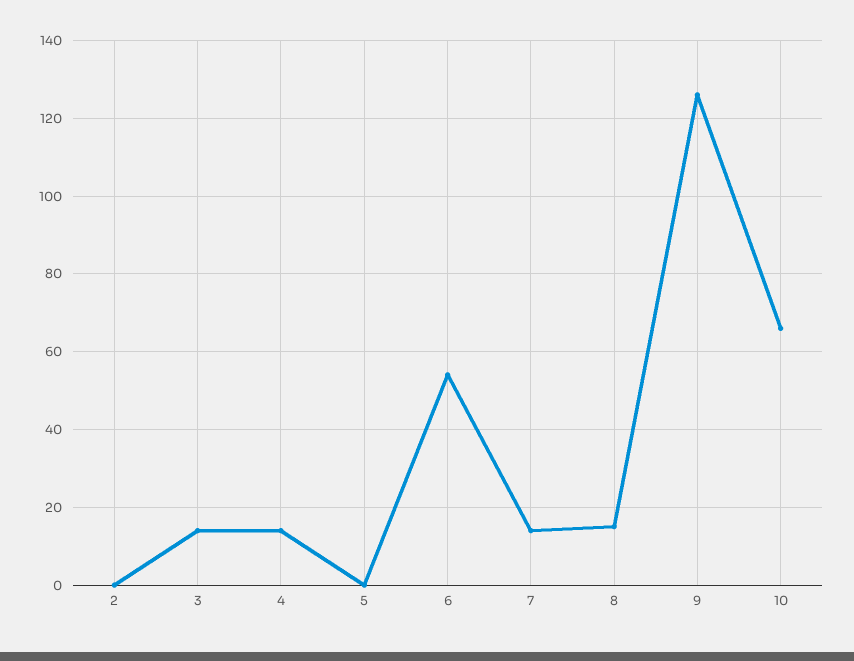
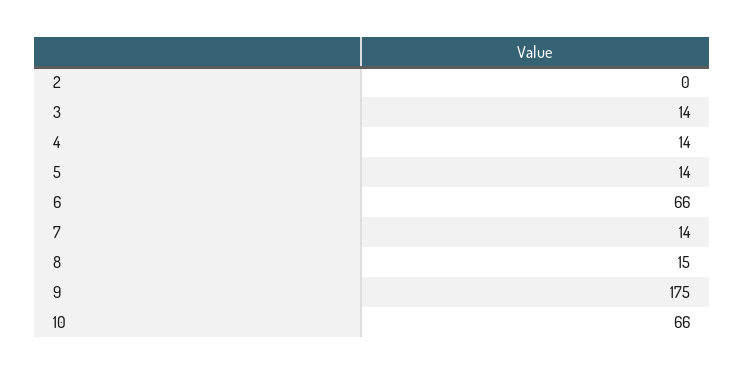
  {
    "2": 0,
    "3": 14,
    "4": 14,
-   "5": 0,
+   "5": 14,
-   "6": 55,
+   "6": 66,
    "7": 14,
    "8": 15,
-   "9": 125,
+   "9": 175,
    "10": 66
  }

